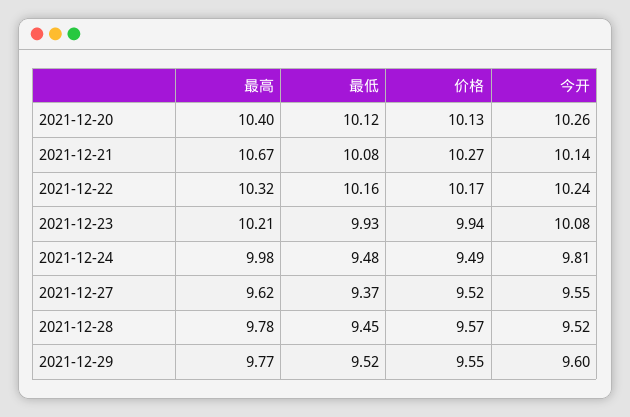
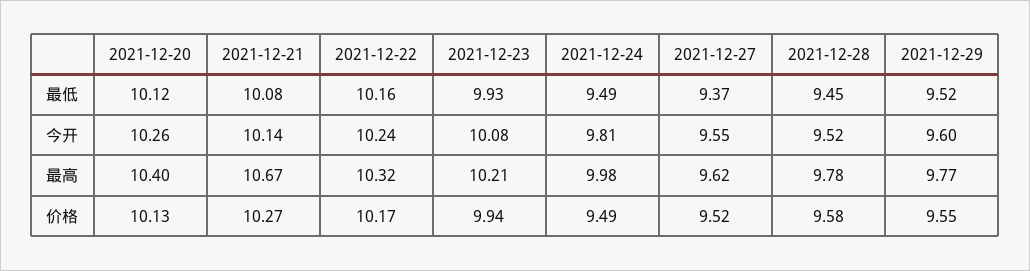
  {
    "最高": {
      "2021-12-20": 10.4,
      "2021-12-21": 10.67,
      "2021-12-22": 10.32,
      "2021-12-23": 10.21,
      "2021-12-24": 9.98,
      "2021-12-27": 9.62,
      "2021-12-28": 9.78,
      "2021-12-29": 9.77
    },
    "最低": {
      "2021-12-20": 10.12,
      "2021-12-21": 10.08,
      "2021-12-22": 10.16,
      "2021-12-23": 9.93,
-     "2021-12-24": 9.48,
+     "2021-12-24": 9.49,
      "2021-12-27": 9.37,
      "2021-12-28": 9.45,
      "2021-12-29": 9.52
    },
    "价格": {
      "2021-12-20": 10.13,
      "2021-12-21": 10.27,
      "2021-12-22": 10.17,
      "2021-12-23": 9.94,
      "2021-12-24": 9.49,
      "2021-12-27": 9.52,
-     "2021-12-28": 9.57,
+     "2021-12-28": 9.58,
      "2021-12-29": 9.55
    },
    "今开": {
      "2021-12-20": 10.26,
      "2021-12-21": 10.14,
      "2021-12-22": 10.24,
      "2021-12-23": 10.08,
      "2021-12-24": 9.81,
      "2021-12-27": 9.55,
      "2021-12-28": 9.52,
      "2021-12-29": 9.6
    }
  }

